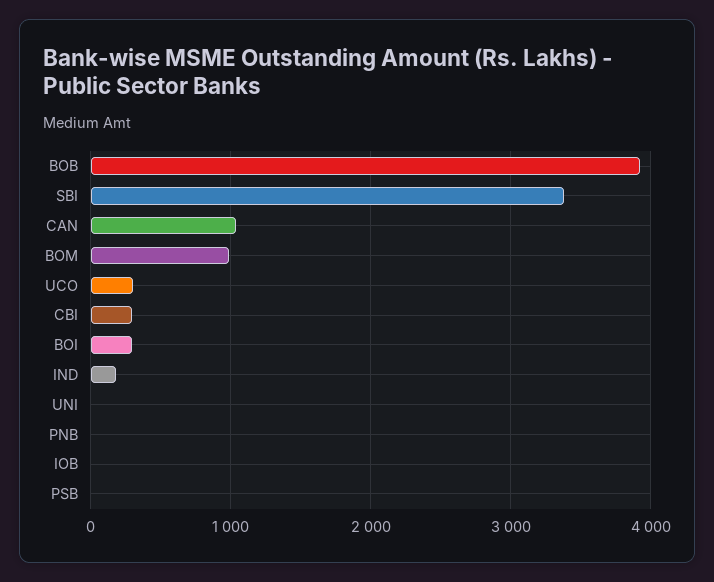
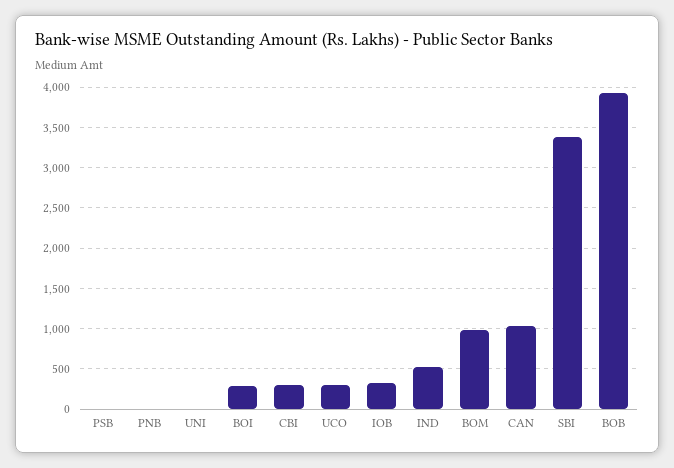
  {
    "BOB": 3900,
    "SBI": 3400,
    "CAN": 1000,
    "BOM": 1000,
    "UCO": 300,
    "CBI": 300,
    "BOI": 300,
-   "IND": 200,
+   "IND": 500,
    "UNI": 0,
    "PNB": 0,
-   "IOB": 0,
+   "IOB": 300,
    "PSB": 0
  }

